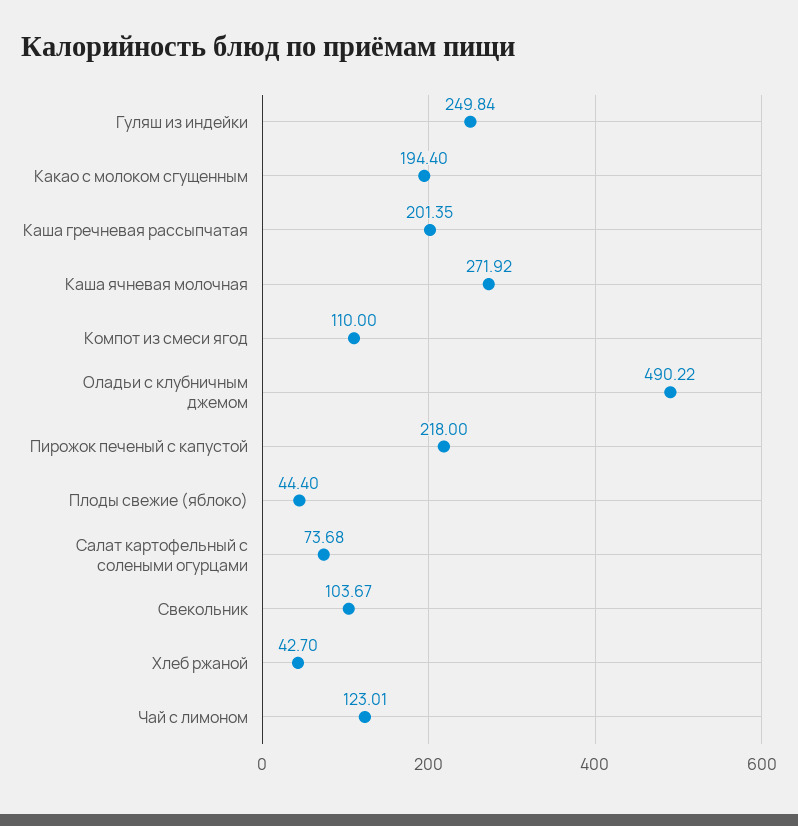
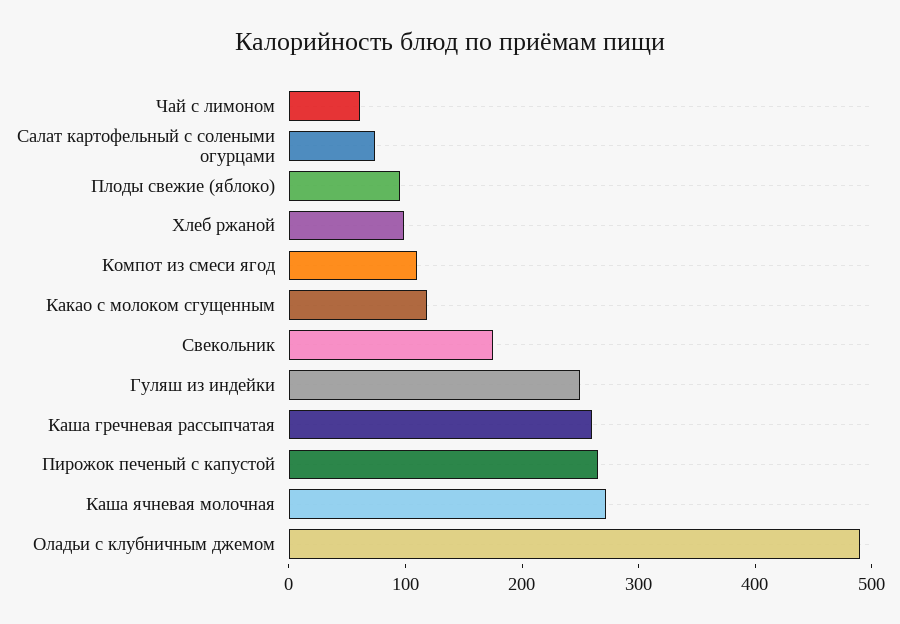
  {
    "Гуляш из индейки": 249.84,
-   "Какао с молоком сгущенным": 194.4,
+   "Какао с молоком сгущенным": 120,
-   "Каша гречневая рассыпчатая": 201.35,
+   "Каша гречневая рассыпчатая": 260,
    "Каша ячневая молочная": 271.92,
    "Компот из смеси ягод": 110,
    "Оладьи с клубничным джемом": 490.22,
-   "Пирожок печеный с капустой": 218,
+   "Пирожок печеный с капустой": 260,
-   "Плоды свежие (яблоко)": 44.4,
+   "Плоды свежие (яблоко)": 100,
    "Салат картофельный с солеными огурцами": 73.68,
-   "Свекольник": 103.67,
+   "Свекольник": 180,
-   "Хлеб ржаной": 42.7,
+   "Хлеб ржаной": 100,
-   "Чай с лимоном": 123.01
+   "Чай с лимоном": 60
  }

